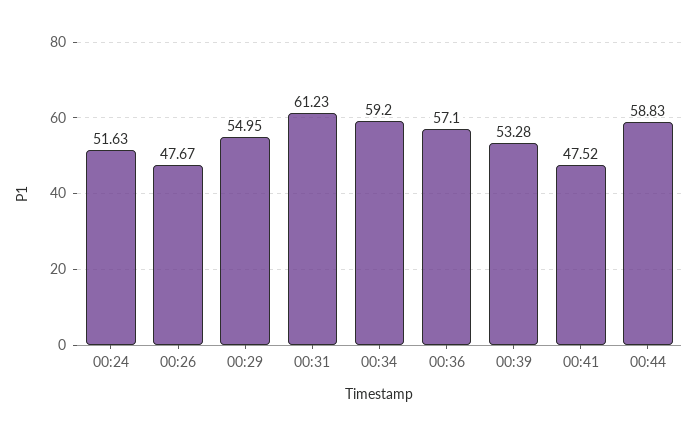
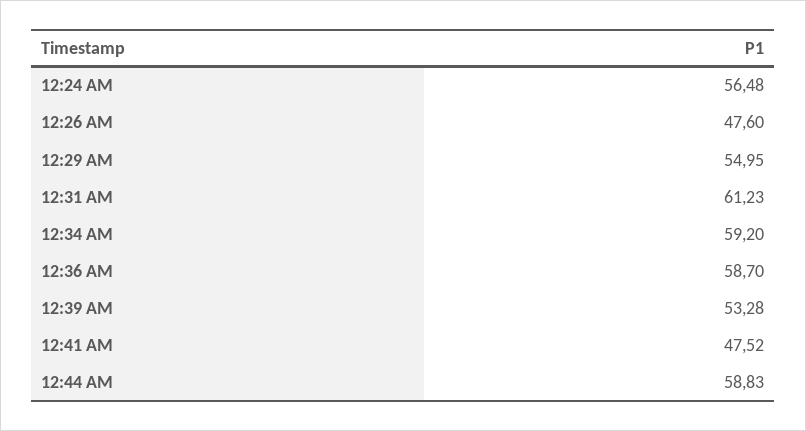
  {
-   "00:24": 51.63,
+   "00:24": 56.48,
-   "00:26": 47.67,
+   "00:26": 47.6,
    "00:29": 54.95,
    "00:31": 61.23,
    "00:34": 59.2,
-   "00:36": 57.1,
+   "00:36": 58.7,
    "00:39": 53.28,
    "00:41": 47.52,
    "00:44": 58.83
  }

